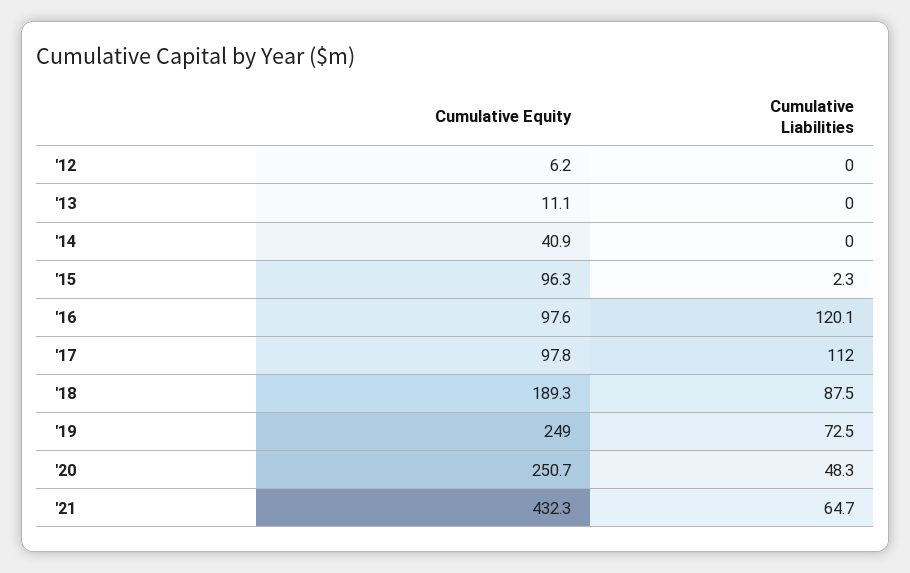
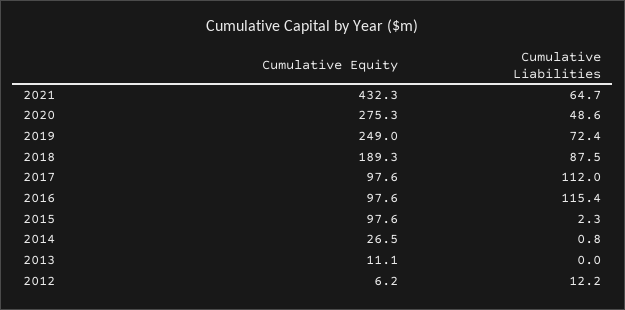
  {
    "Cumulative Equity": {
      "'12": 6.2,
      "'13": 11.1,
-     "'14": 40.9,
+     "'14": 26.5,
-     "'15": 96.3,
+     "'15": 97.6,
      "'16": 97.6,
-     "'17": 97.8,
+     "'17": 97.6,
      "'18": 189.3,
      "'19": 249,
-     "'20": 250.7,
+     "'20": 275.3,
      "'21": 432.3
    },
    "Cumulative Liabilities": {
-     "'12": 0,
+     "'12": 12.2,
      "'13": 0,
-     "'14": 0,
+     "'14": 0.8,
      "'15": 2.3,
-     "'16": 120.1,
+     "'16": 115.4,
      "'17": 112,
      "'18": 87.5,
-     "'19": 72.5,
+     "'19": 72.4,
-     "'20": 48.3,
+     "'20": 48.6,
      "'21": 64.7
    }
  }

